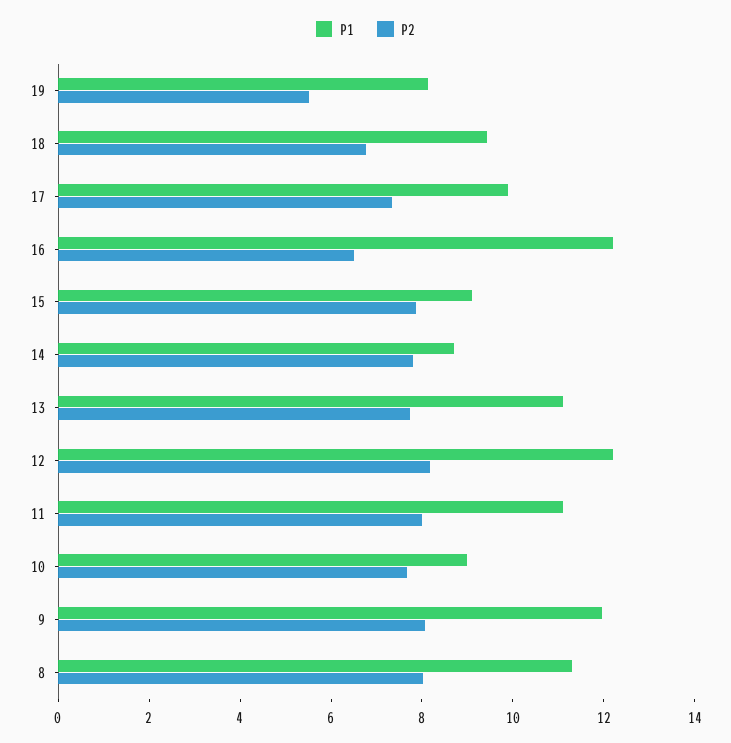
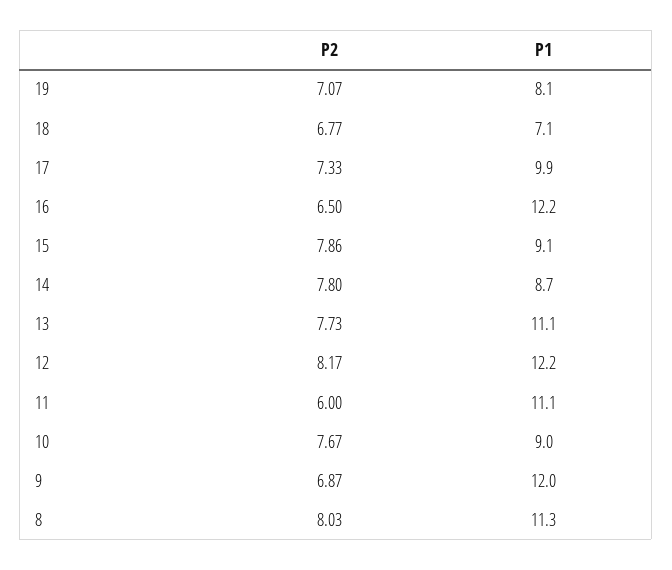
  {
    "P1": {
      "19": 8.1,
-     "18": 9.5,
+     "18": 7.1,
      "17": 9.9,
      "16": 12.2,
      "15": 9.1,
      "14": 8.7,
      "13": 11.1,
      "12": 12.2,
      "11": 11.1,
      "10": 9,
      "9": 12,
      "8": 11.3
    },
    "P2": {
-     "19": 5.5,
+     "19": 7.07,
      "18": 6.77,
      "17": 7.33,
      "16": 6.5,
      "15": 7.86,
      "14": 7.8,
      "13": 7.73,
      "12": 8.17,
-     "11": 8,
+     "11": 6,
      "10": 7.67,
-     "9": 8,
+     "9": 6.87,
      "8": 8.03
    }
  }

